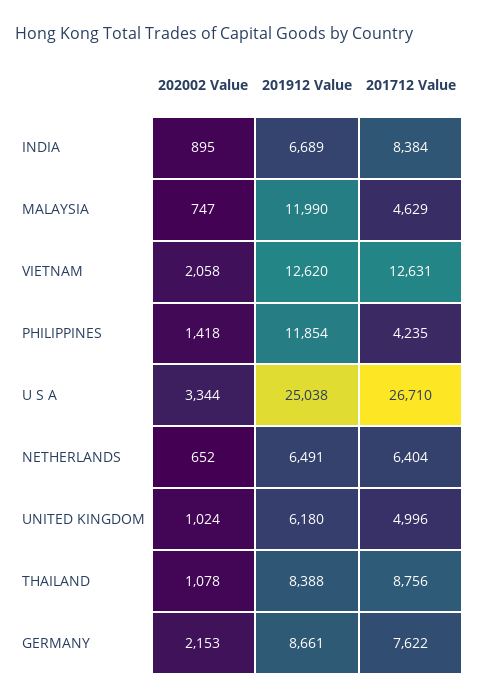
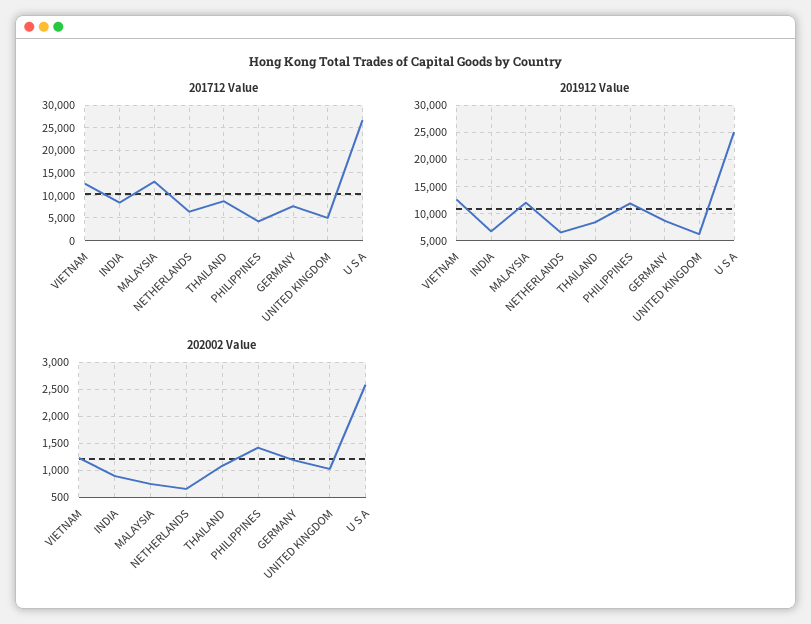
  {
    "202002 Value": {
      "INDIA": 895,
      "MALAYSIA": 747,
-     "VIETNAM": 2058,
+     "VIETNAM": 1250,
      "PHILIPPINES": 1418,
-     "U S A": 3344,
+     "U S A": 2500,
      "NETHERLANDS": 652,
      "UNITED KINGDOM": 1024,
      "THAILAND": 1078,
-     "GERMANY": 2153
+     "GERMANY": 1250
    },
    "201912 Value": {
      "INDIA": 6689,
      "MALAYSIA": 11990,
      "VIETNAM": 12620,
      "PHILIPPINES": 11854,
      "U S A": 25038,
      "NETHERLANDS": 6491,
      "UNITED KINGDOM": 6180,
      "THAILAND": 8388,
      "GERMANY": 8661
    },
    "201712 Value": {
      "INDIA": 8384,
-     "MALAYSIA": 4629,
+     "MALAYSIA": 12500,
      "VIETNAM": 12631,
      "PHILIPPINES": 4235,
      "U S A": 26710,
      "NETHERLANDS": 6404,
      "UNITED KINGDOM": 4996,
      "THAILAND": 8756,
      "GERMANY": 7622
    }
  }

